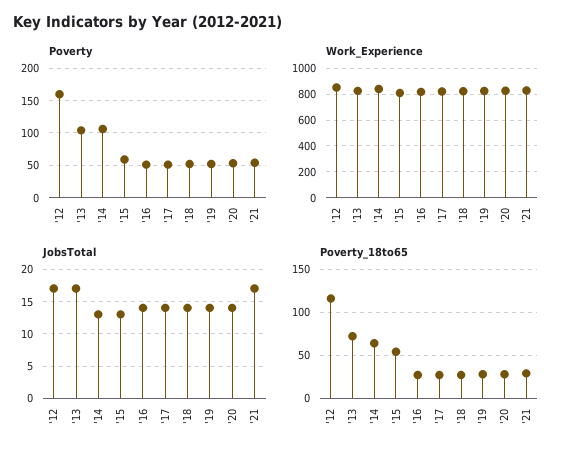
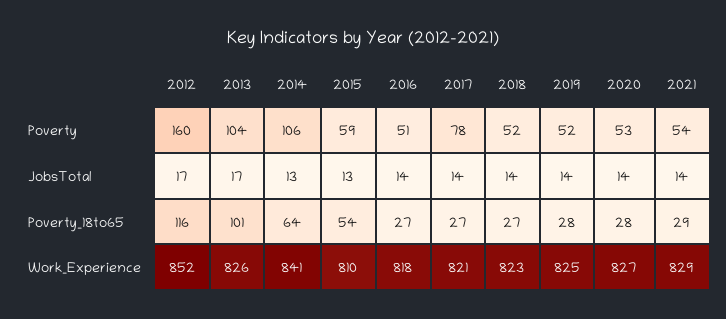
  {
    "Poverty": {
      "'12": 160,
      "'13": 104,
      "'14": 106,
      "'15": 59,
      "'16": 51,
-     "'17": 50,
+     "'17": 78,
      "'18": 52,
      "'19": 52,
      "'20": 53,
      "'21": 54
    },
    "Work_Experience": {
      "'12": 852,
      "'13": 826,
      "'14": 841,
      "'15": 810,
      "'16": 818,
      "'17": 821,
      "'18": 823,
      "'19": 825,
      "'20": 827,
      "'21": 829
    },
    "JobsTotal": {
      "'12": 17,
      "'13": 17,
      "'14": 13,
      "'15": 13,
      "'16": 14,
      "'17": 14,
      "'18": 14,
      "'19": 14,
      "'20": 14,
-     "'21": 17
+     "'21": 14
    },
    "Poverty_18to65": {
      "'12": 116,
-     "'13": 70,
+     "'13": 101,
      "'14": 64,
      "'15": 54,
      "'16": 27,
      "'17": 27,
      "'18": 27,
      "'19": 28,
      "'20": 28,
      "'21": 29
    }
  }

